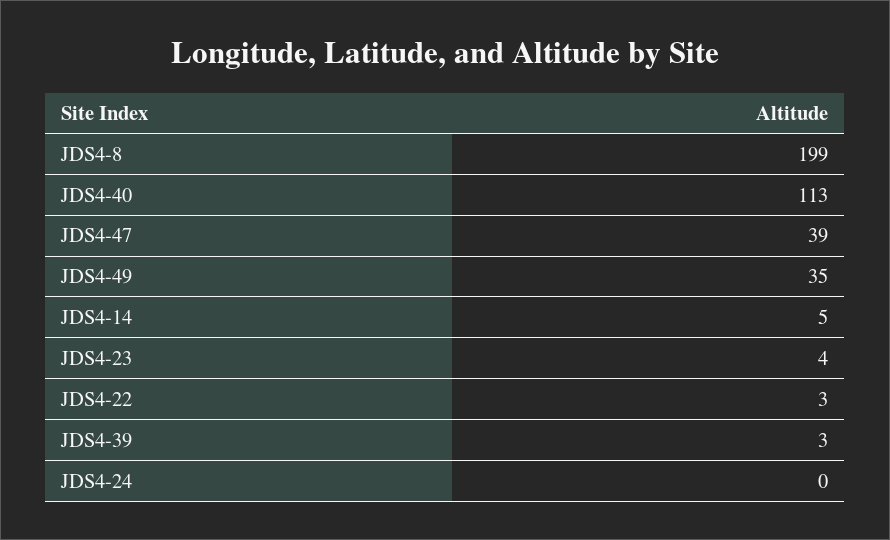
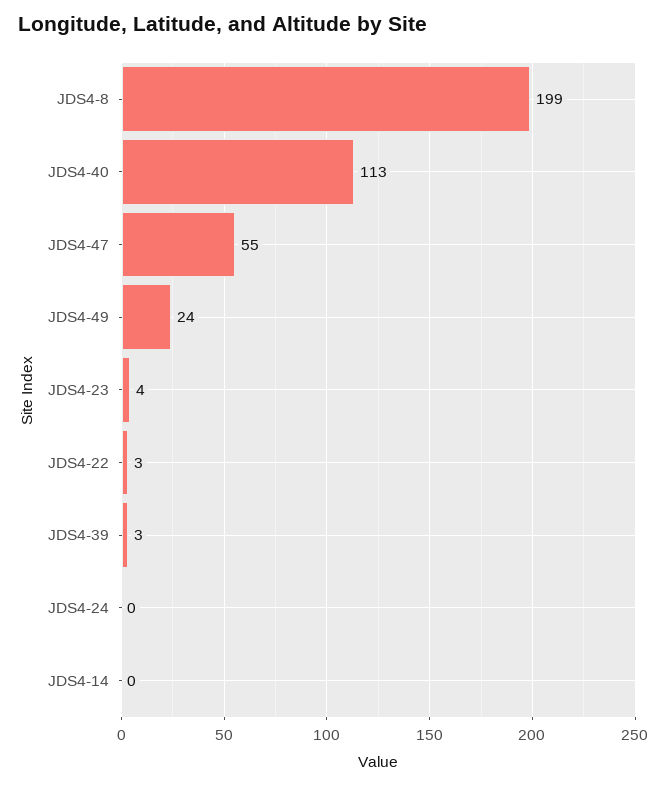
  {
    "JDS4-8": 199,
    "JDS4-40": 113,
-   "JDS4-47": 39,
+   "JDS4-47": 55,
-   "JDS4-49": 35,
+   "JDS4-49": 24,
-   "JDS4-14": 5,
+   "JDS4-14": 0,
    "JDS4-23": 4,
    "JDS4-22": 3,
    "JDS4-39": 3,
    "JDS4-24": 0
  }

